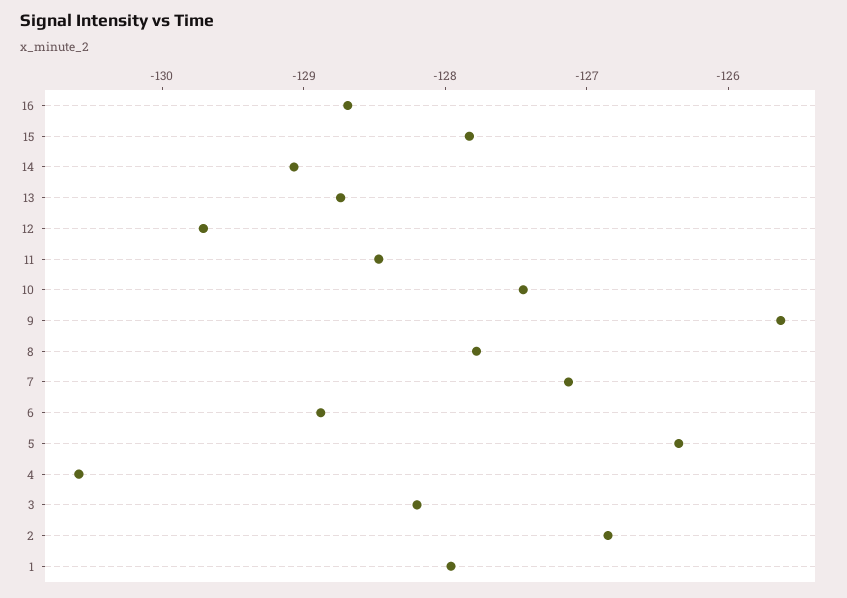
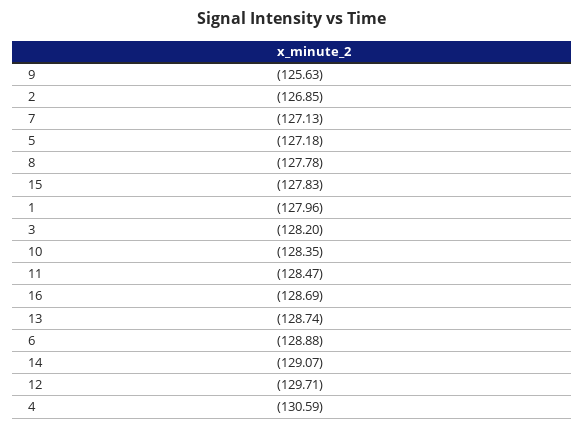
  {
    "16": -128.69,
    "15": -127.83,
    "14": -129.07,
    "13": -128.74,
    "12": -129.71,
    "11": -128.47,
-   "10": -127.4,
+   "10": -128.35,
    "9": -125.63,
    "8": -127.78,
    "7": -127.13,
    "6": -128.88,
-   "5": -126.4,
+   "5": -127.18,
    "4": -130.59,
    "3": -128.2,
    "2": -126.85,
    "1": -127.96
  }

